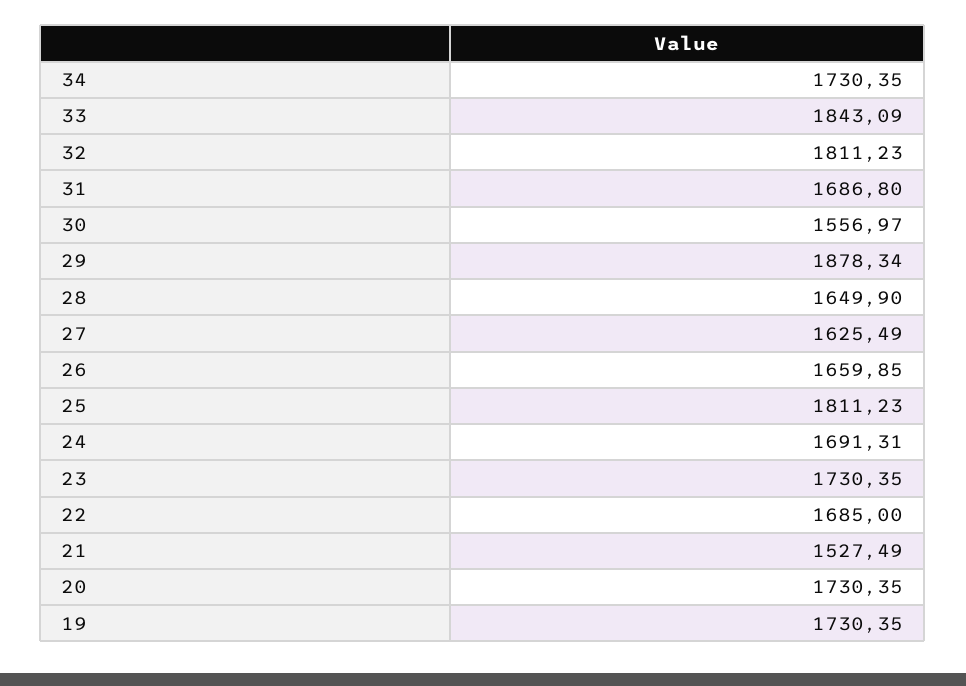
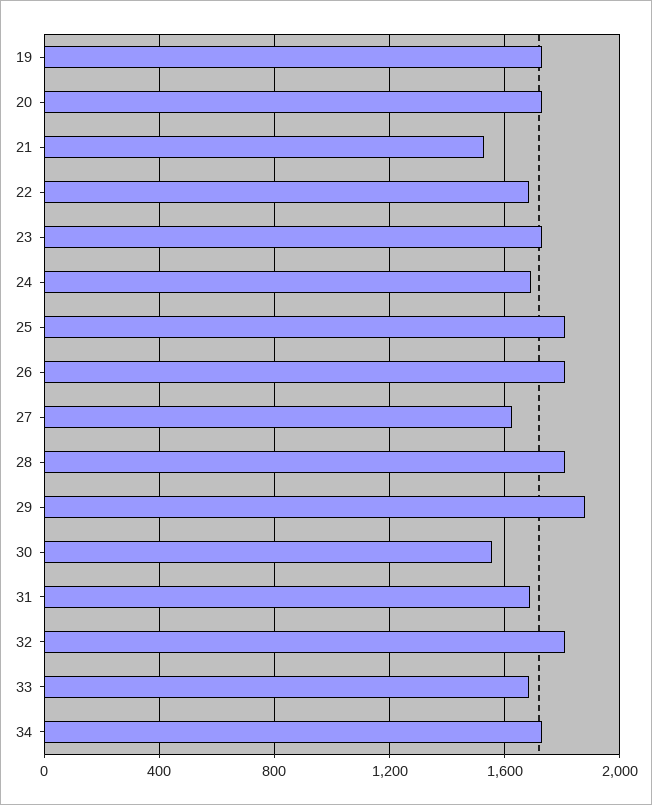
  {
    "34": 1730.35,
-   "33": 1843.09,
+   "33": 1700,
    "32": 1811.23,
    "31": 1686.8,
    "30": 1556.97,
    "29": 1878.34,
-   "28": 1649.9,
+   "28": 1800,
    "27": 1625.49,
-   "26": 1659.85,
+   "26": 1800,
    "25": 1811.23,
    "24": 1691.31,
    "23": 1730.35,
    "22": 1685,
    "21": 1527.49,
    "20": 1730.35,
    "19": 1730.35
  }

